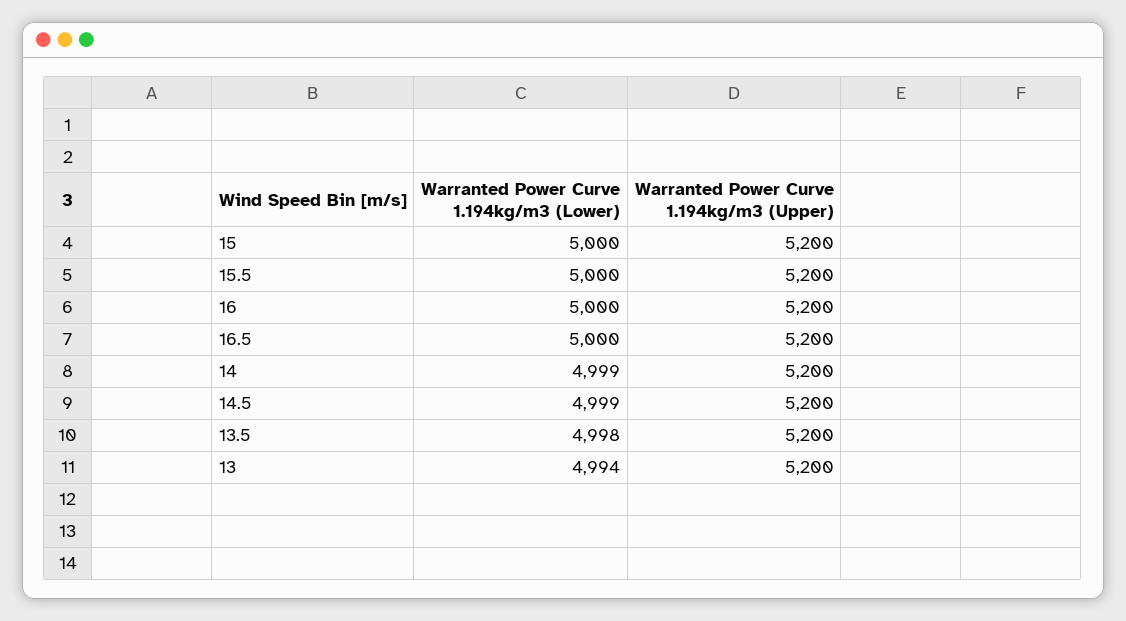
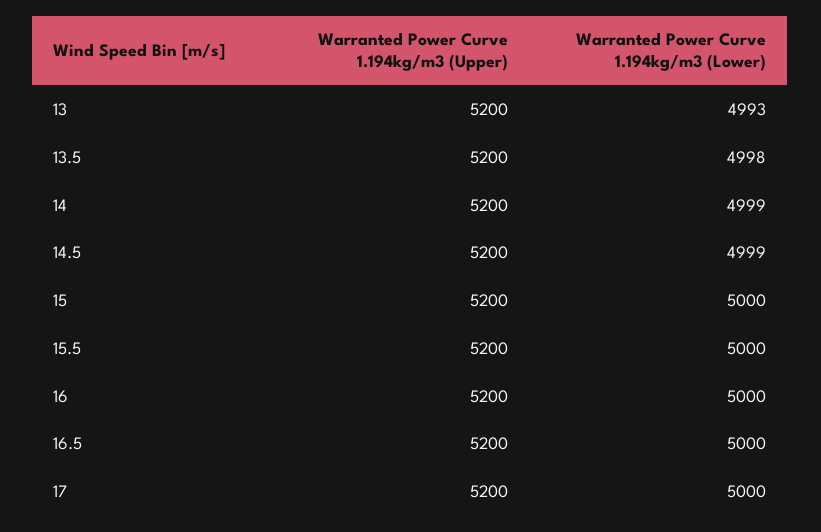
  {
    "Warranted Power Curve 1.194kg/m3 (Lower)": {
      "15": 5000,
      "15.5": 5000,
      "16": 5000,
      "16.5": 5000,
      "14": 4999,
      "14.5": 4999,
      "13.5": 4998,
-     "13": 4994
+     "13": 4993,
+     "17": 5000
    },
    "Warranted Power Curve 1.194kg/m3 (Upper)": {
      "15": 5200,
      "15.5": 5200,
      "16": 5200,
      "16.5": 5200,
      "14": 5200,
      "14.5": 5200,
      "13.5": 5200,
-     "13": 5200
+     "13": 5200,
+     "17": 5200
    }
  }

